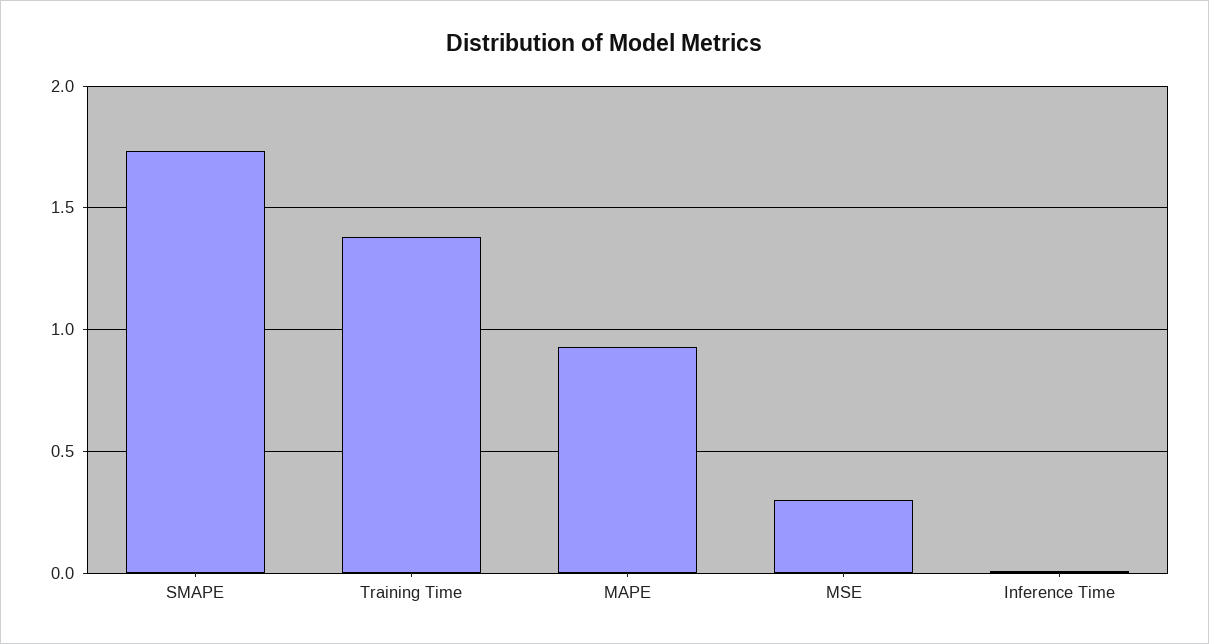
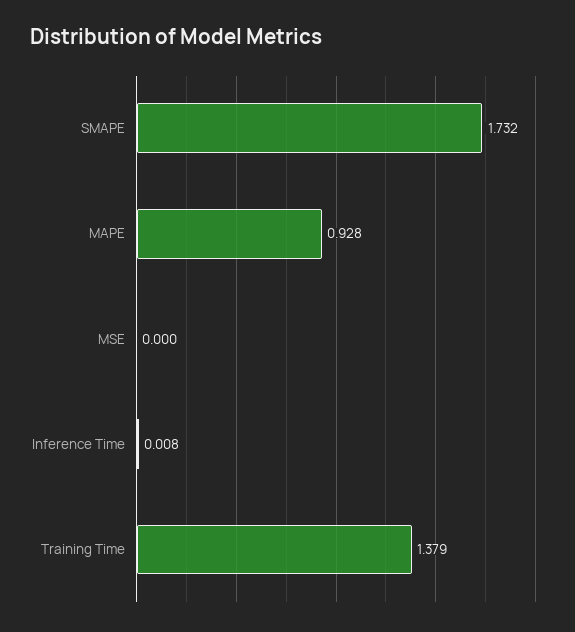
  {
    "SMAPE": 1.732,
    "Training Time": 1.379,
    "MAPE": 0.928,
-   "MSE": 0.3,
+   "MSE": 0,
    "Inference Time": 0.008
  }

